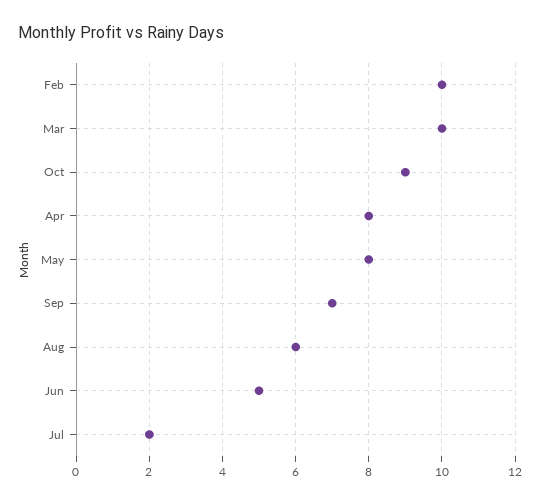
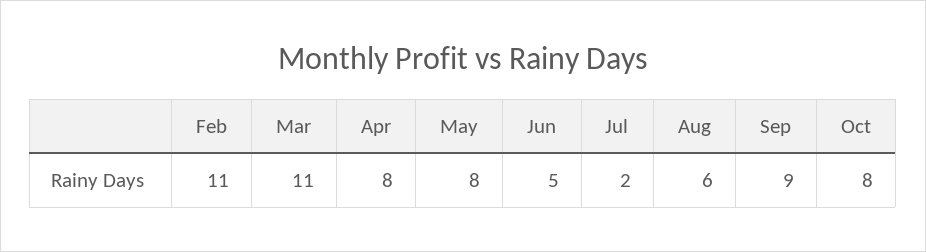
  {
-   "Feb": 10,
+   "Feb": 11,
-   "Mar": 10,
+   "Mar": 11,
-   "Oct": 9,
+   "Oct": 8,
    "Apr": 8,
    "May": 8,
-   "Sep": 7,
+   "Sep": 9,
    "Aug": 6,
    "Jun": 5,
    "Jul": 2
  }

